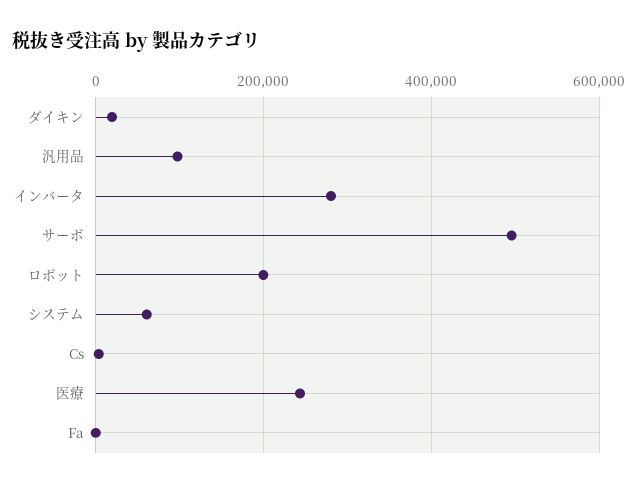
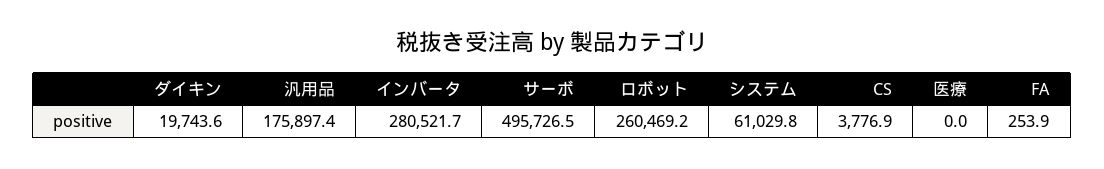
  {
    "ダイキン": 19743.6,
-   "汎用品": 100000,
+   "汎用品": 175897.4,
    "インバータ": 280521.7,
    "サーボ": 495726.5,
-   "ロボット": 200000,
+   "ロボット": 260469.2,
    "システム": 61029.8,
    "Cs": 3776.9,
-   "医療": 240000,
+   "医療": 0,
    "Fa": 253.9
  }

